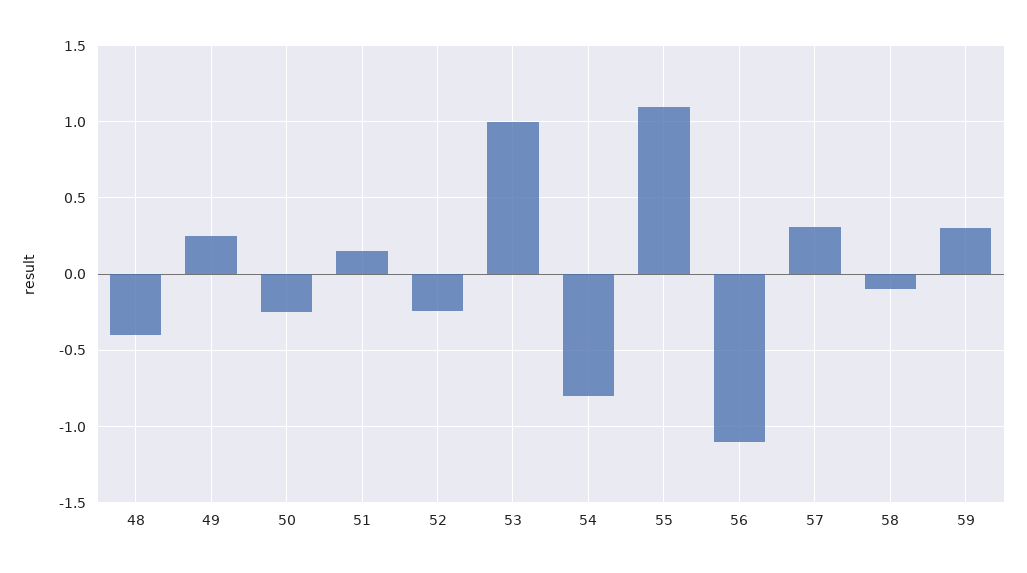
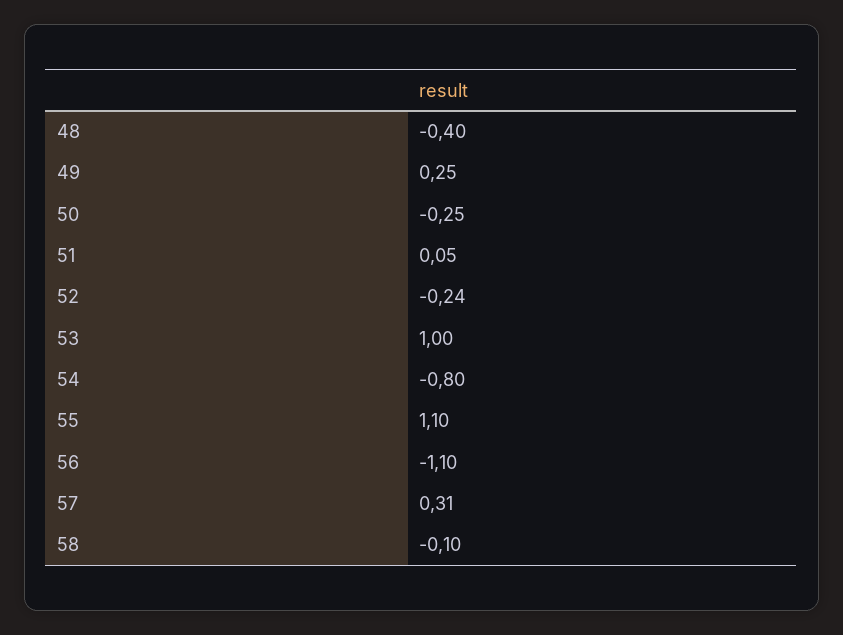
  {
    "48": -0.4,
    "49": 0.25,
    "50": -0.25,
-   "51": 0.15,
+   "51": 0.05,
    "52": -0.24,
    "53": 1,
    "54": -0.8,
    "55": 1.1,
    "56": -1.1,
    "57": 0.31,
-   "58": -0.1,
+   "58": -0.1
-   "59": 0.3
  }

